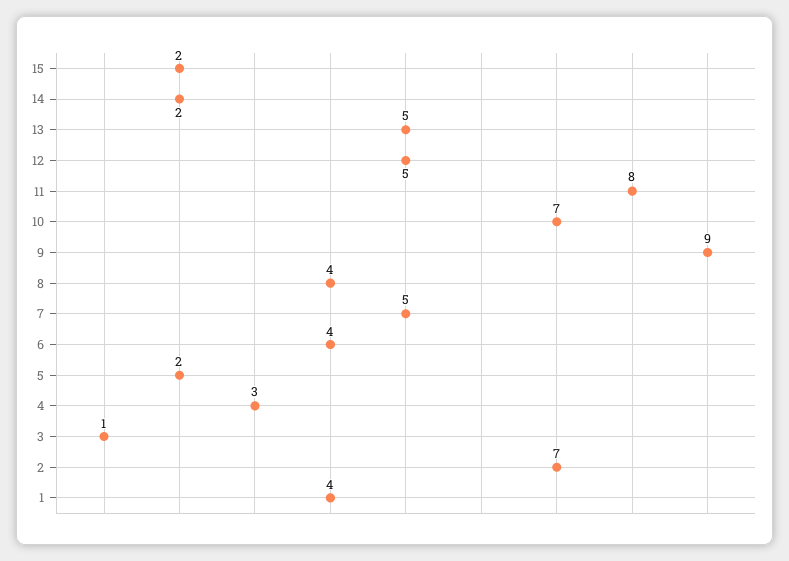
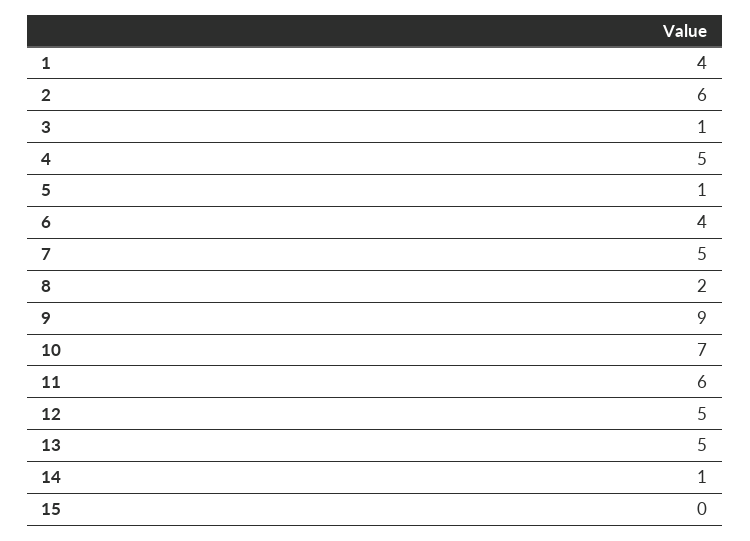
  {
-   "15": 2,
+   "15": 0,
-   "14": 2,
+   "14": 1,
    "13": 5,
    "12": 5,
-   "11": 8,
+   "11": 6,
    "10": 7,
    "9": 9,
-   "8": 4,
+   "8": 2,
    "7": 5,
    "6": 4,
-   "5": 2,
+   "5": 1,
-   "4": 3,
+   "4": 5,
    "3": 1,
-   "2": 7,
+   "2": 6,
    "1": 4
  }

